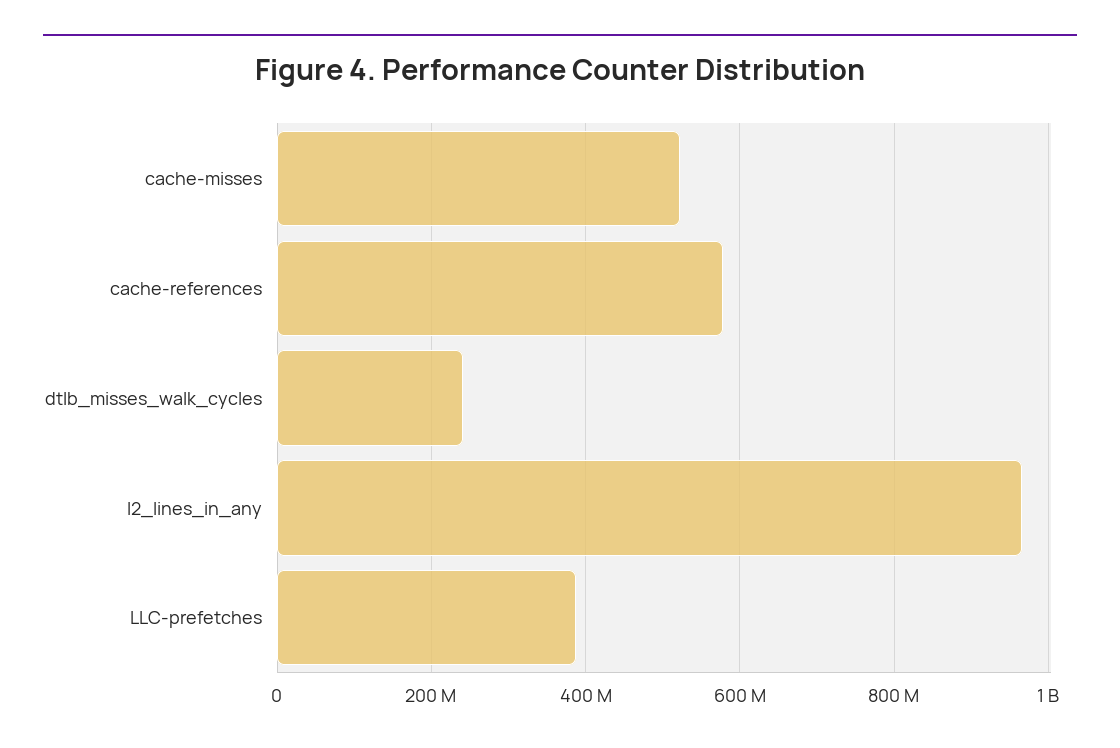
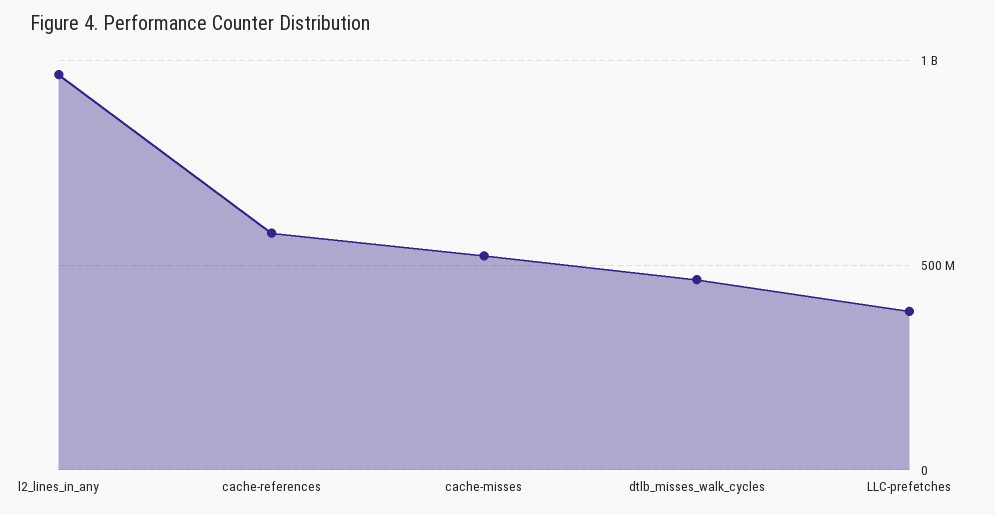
  {
    "cache-misses": 520000000,
    "cache-references": 580000000,
-   "dtlb_misses_walk_cycles": 240000000,
+   "dtlb_misses_walk_cycles": 450000000,
    "l2_lines_in_any": 960000000,
    "LLC-prefetches": 380000000
  }

